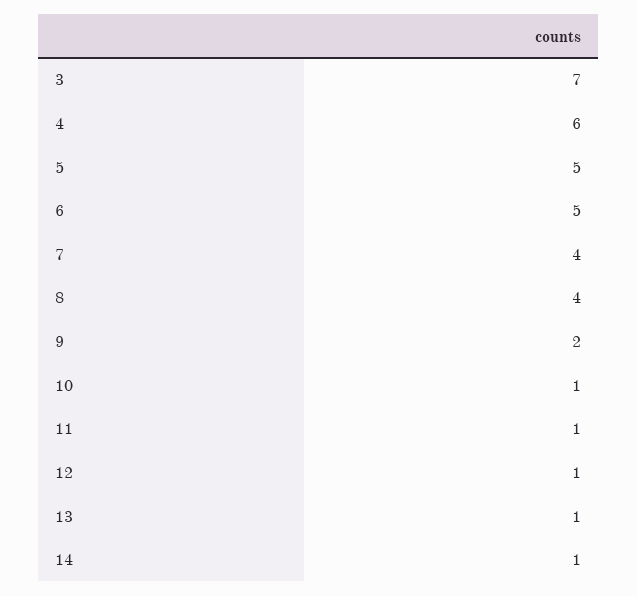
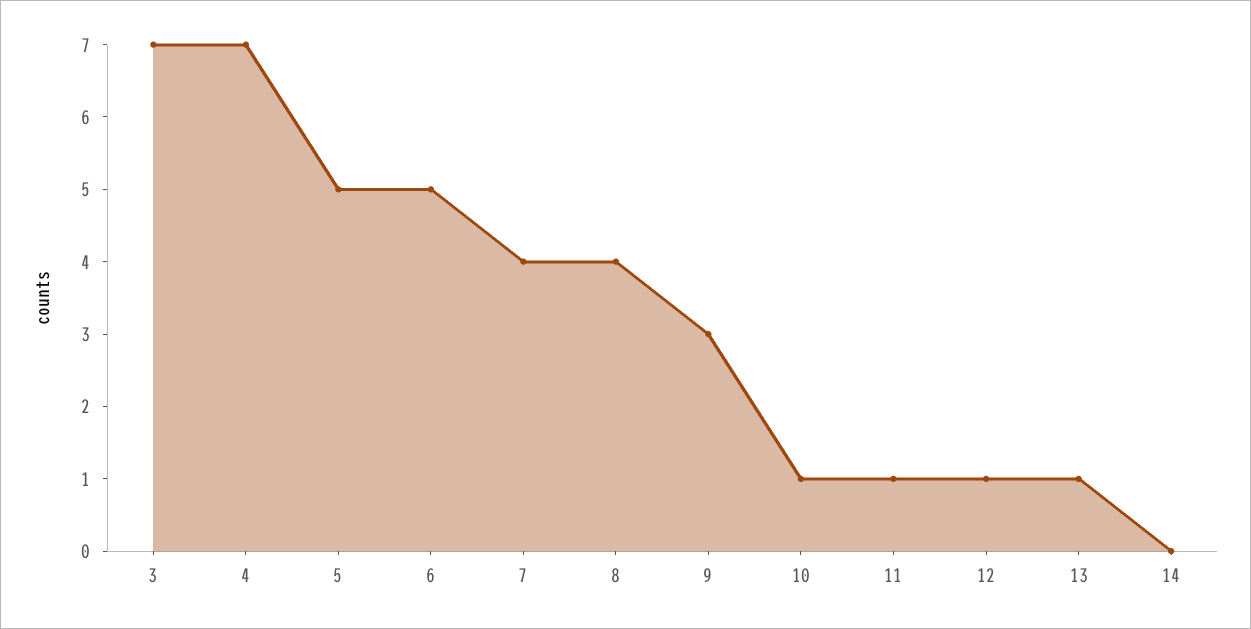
  {
    "3": 7,
-   "4": 6,
+   "4": 7,
    "5": 5,
    "6": 5,
    "7": 4,
    "8": 4,
-   "9": 2,
+   "9": 3,
    "10": 1,
    "11": 1,
    "12": 1,
    "13": 1,
-   "14": 1
+   "14": 0
  }

